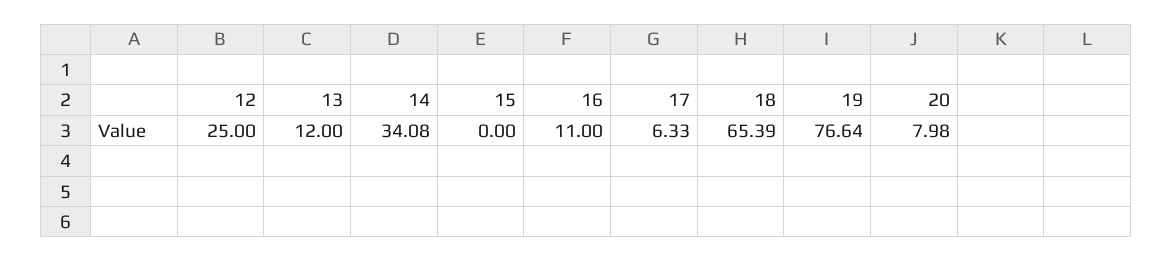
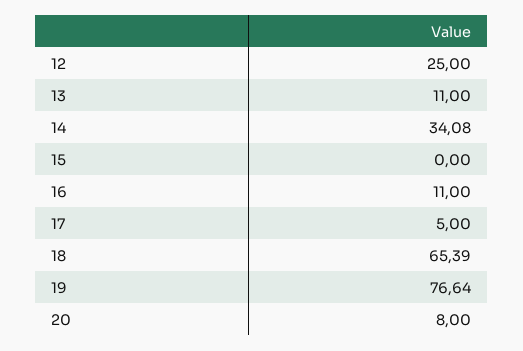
  {
    "12": 25,
-   "13": 12,
+   "13": 11,
    "14": 34.08,
    "15": 0,
    "16": 11,
-   "17": 6.33,
+   "17": 5,
    "18": 65.39,
    "19": 76.64,
-   "20": 7.98
+   "20": 8
  }

